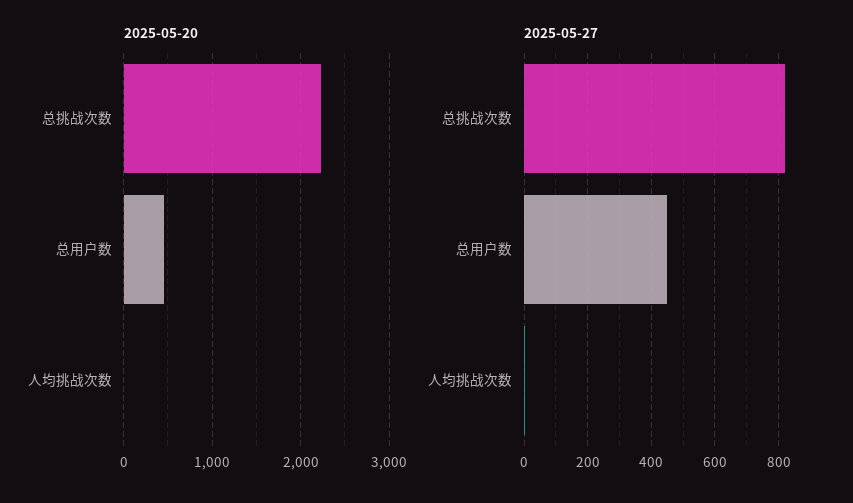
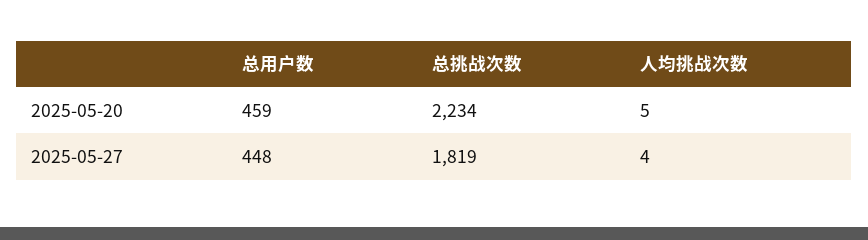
  {
    "2025-05-20": {
      "总挑战次数": 2234,
      "总用户数": 459,
      "人均挑战次数": 5
    },
    "2025-05-27": {
-     "总挑战次数": 820,
+     "总挑战次数": 1819,
      "总用户数": 448,
      "人均挑战次数": 4
    }
  }

